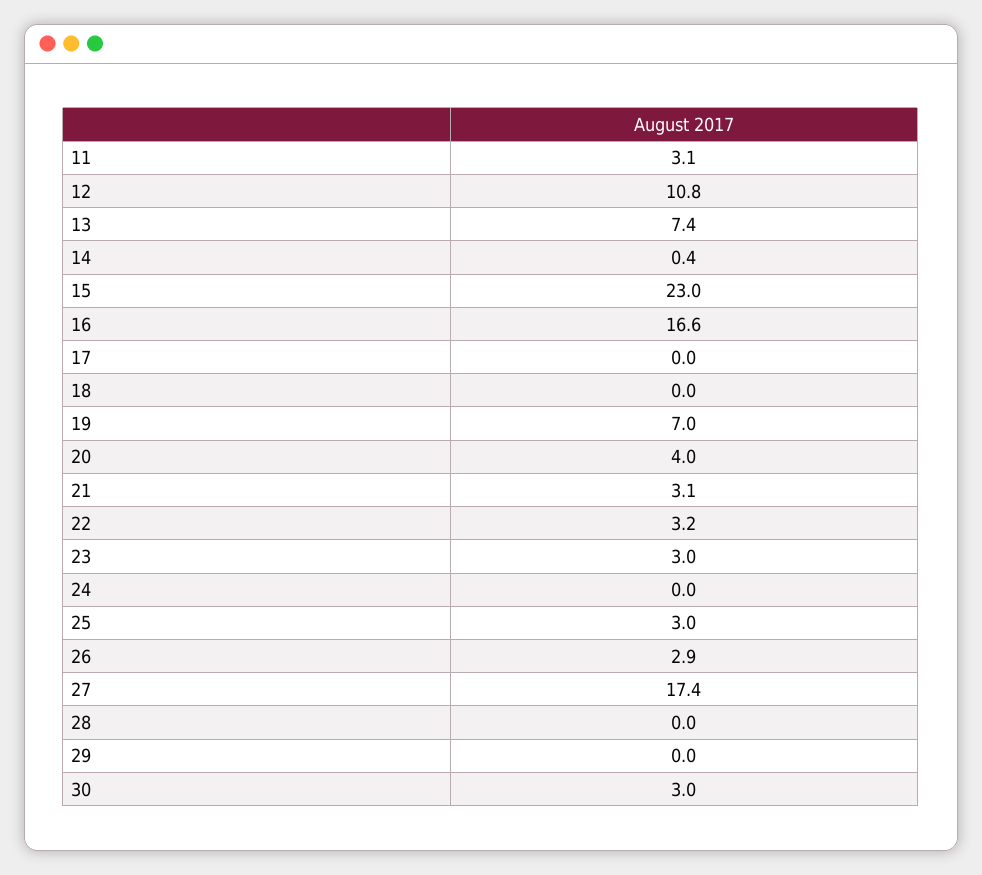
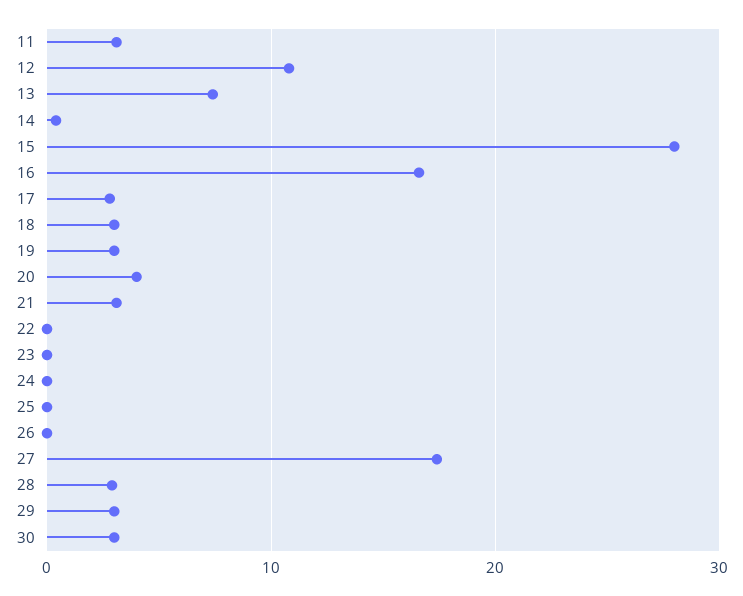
  {
    "11": 3.1,
    "12": 10.8,
    "13": 7.4,
    "14": 0.4,
-   "15": 23,
+   "15": 28,
    "16": 16.6,
-   "17": 0,
+   "17": 3,
-   "18": 0,
+   "18": 3,
-   "19": 7,
+   "19": 3,
    "20": 4,
    "21": 3.1,
-   "22": 3.2,
+   "22": 0,
-   "23": 3,
+   "23": 0,
    "24": 0,
-   "25": 3,
+   "25": 0,
-   "26": 2.9,
+   "26": 0,
    "27": 17.4,
-   "28": 0,
+   "28": 3,
-   "29": 0,
+   "29": 3,
    "30": 3
  }

